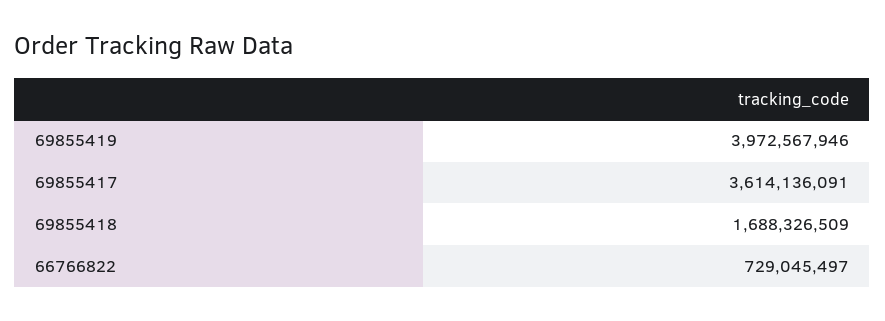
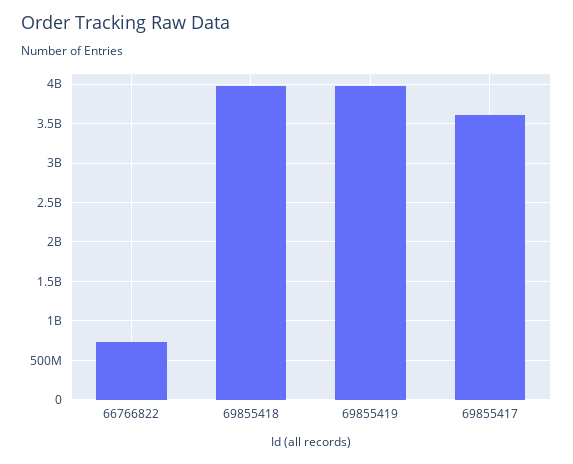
  {
    "69855419": 3972567946,
    "69855417": 3614136091,
-   "69855418": 1688326509,
+   "69855418": 4000000000,
    "66766822": 729045497
  }

